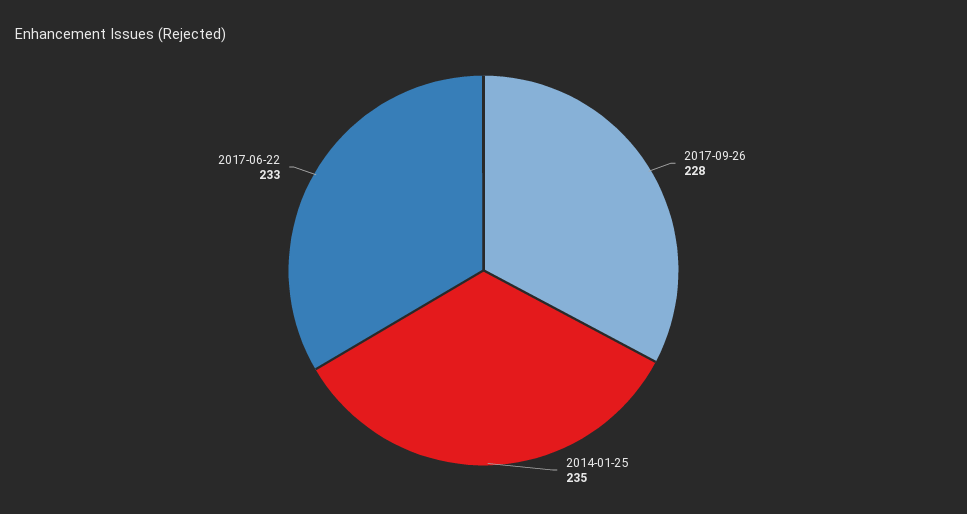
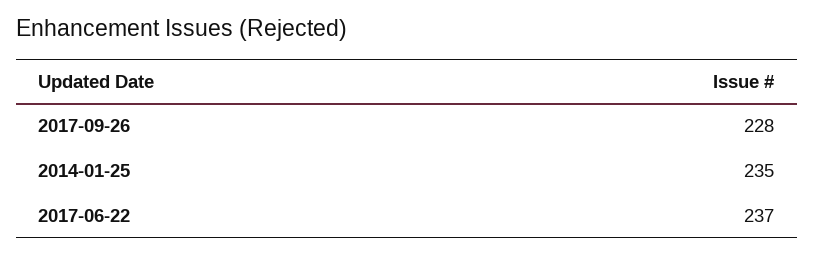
  {
    "2017-09-26": 228,
    "2014-01-25": 235,
-   "2017-06-22": 233
+   "2017-06-22": 237
  }

